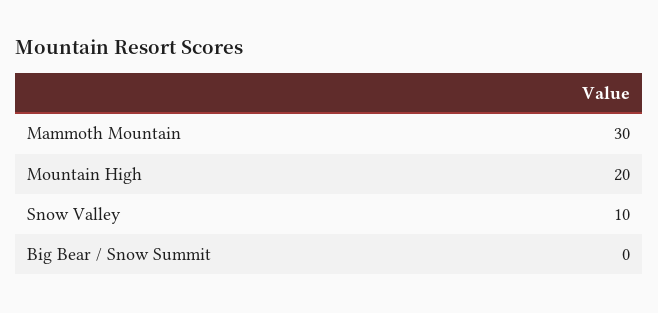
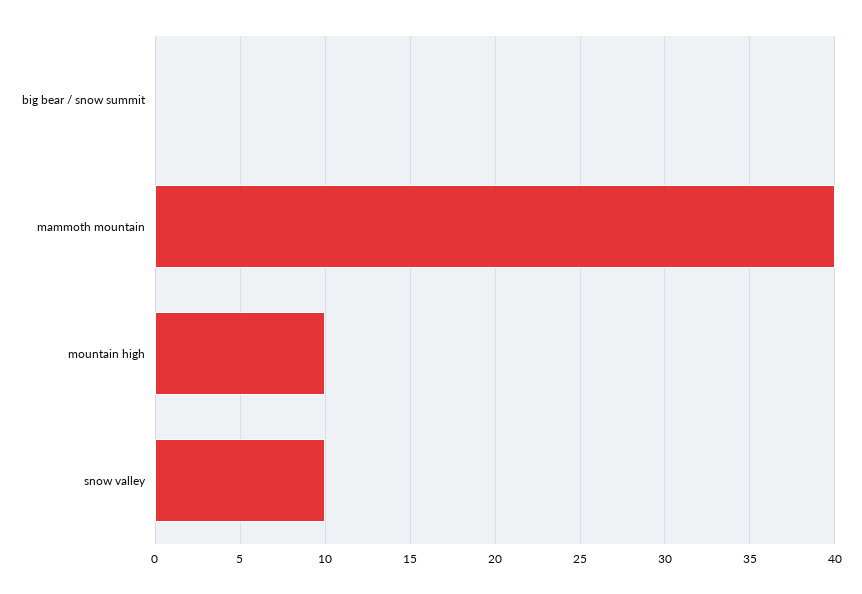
  {
-   "Mammoth Mountain": 30,
+   "Mammoth Mountain": 40,
-   "Mountain High": 20,
+   "Mountain High": 10,
    "Snow Valley": 10,
    "Big Bear / Snow Summit": 0
  }

